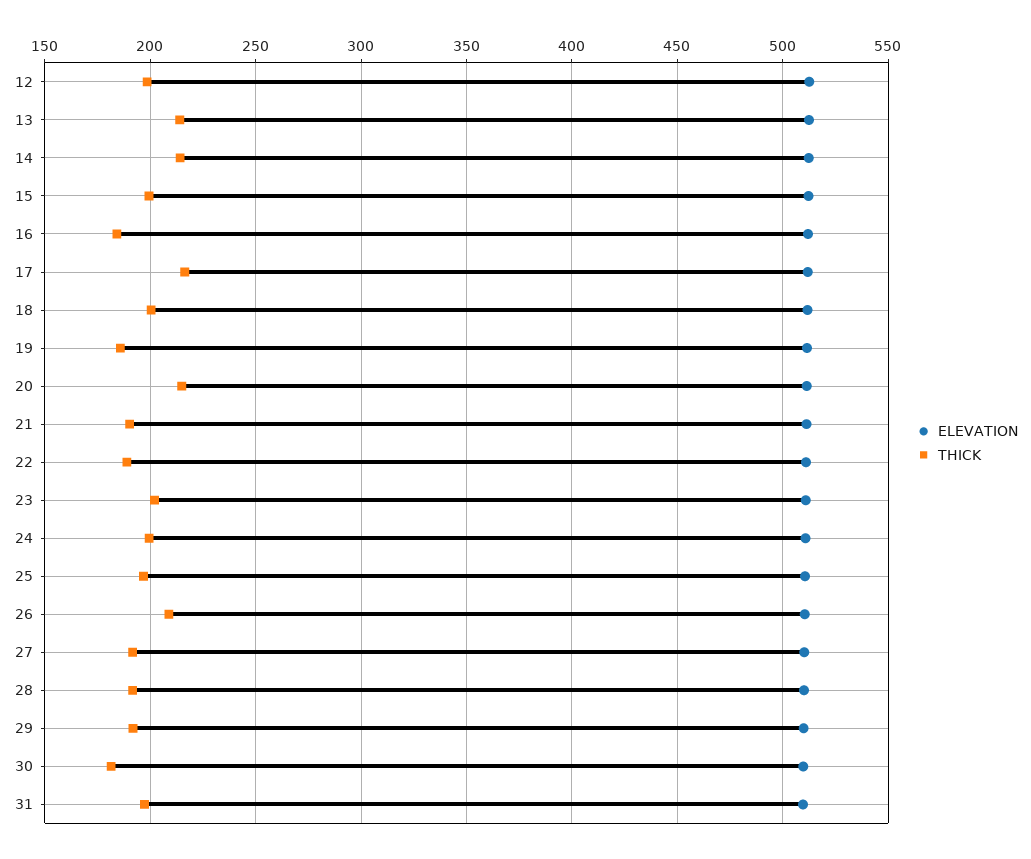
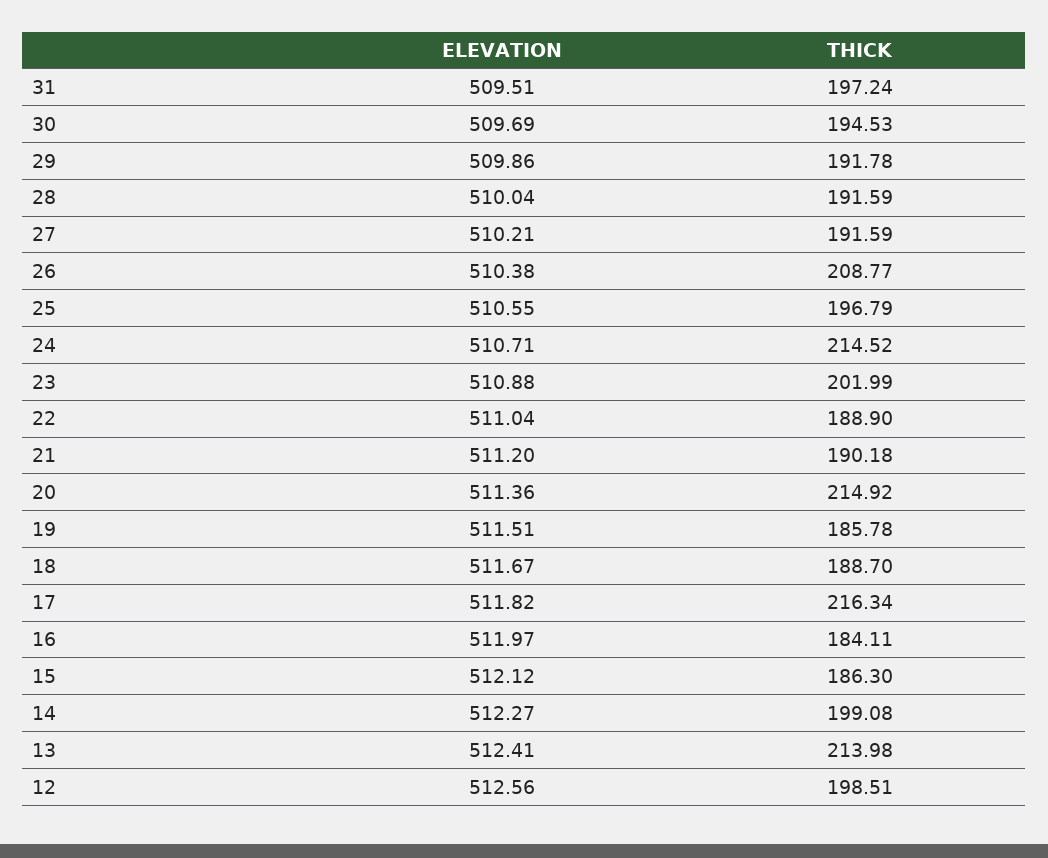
  {
    "ELEVATION": {
      "12": 512.56,
      "13": 512.41,
      "14": 512.27,
      "15": 512.12,
      "16": 511.97,
      "17": 511.82,
      "18": 511.67,
      "19": 511.51,
      "20": 511.36,
      "21": 511.2,
      "22": 511.04,
      "23": 510.88,
      "24": 510.71,
      "25": 510.55,
      "26": 510.38,
      "27": 510.21,
      "28": 510.04,
      "29": 509.86,
      "30": 509.69,
      "31": 509.51
    },
    "THICK": {
      "12": 198.51,
      "13": 213.98,
-     "14": 215,
+     "14": 199.08,
-     "15": 200,
+     "15": 186.3,
      "16": 184.11,
      "17": 216.34,
-     "18": 200,
+     "18": 188.7,
      "19": 185.78,
      "20": 214.92,
      "21": 190.18,
      "22": 188.9,
      "23": 201.99,
-     "24": 200,
+     "24": 214.52,
      "25": 196.79,
      "26": 208.77,
      "27": 191.59,
      "28": 191.59,
      "29": 191.78,
-     "30": 180,
+     "30": 194.53,
      "31": 197.24
    }
  }

